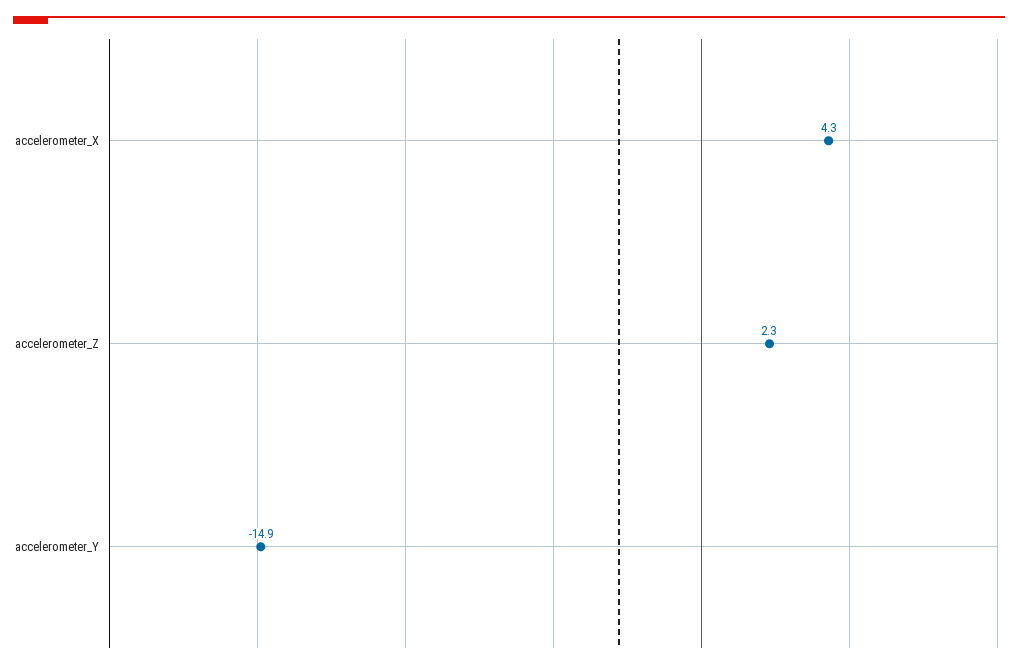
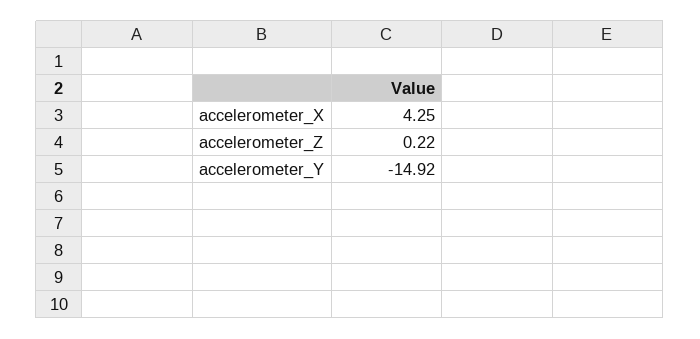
  {
    "accelerometer_X": 4.25,
-   "accelerometer_Z": 2.3,
+   "accelerometer_Z": 0.22,
    "accelerometer_Y": -14.92
  }

